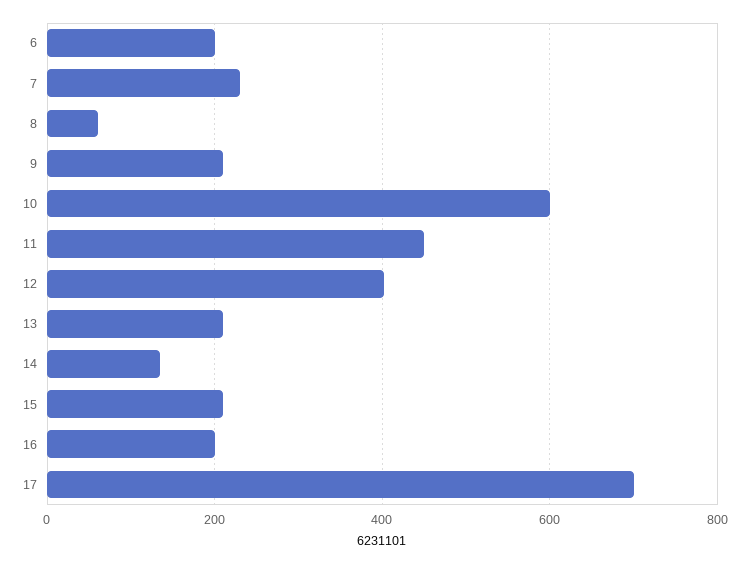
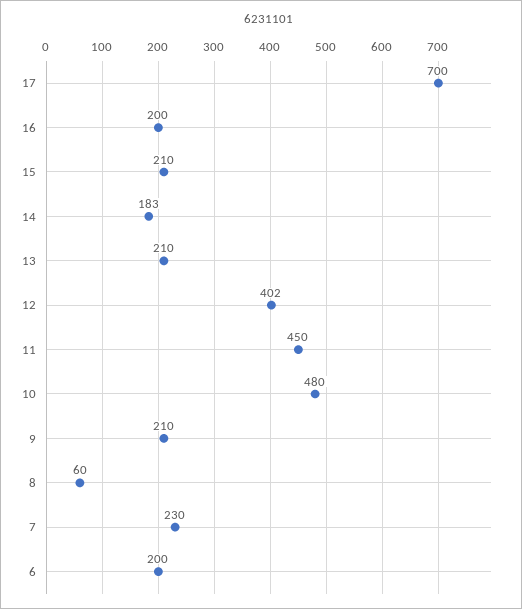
  {
    "6": 200,
    "7": 230,
    "8": 60,
    "9": 210,
-   "10": 600,
+   "10": 480,
    "11": 450,
    "12": 402,
    "13": 210,
-   "14": 140,
+   "14": 183,
    "15": 210,
    "16": 200,
    "17": 700
  }

